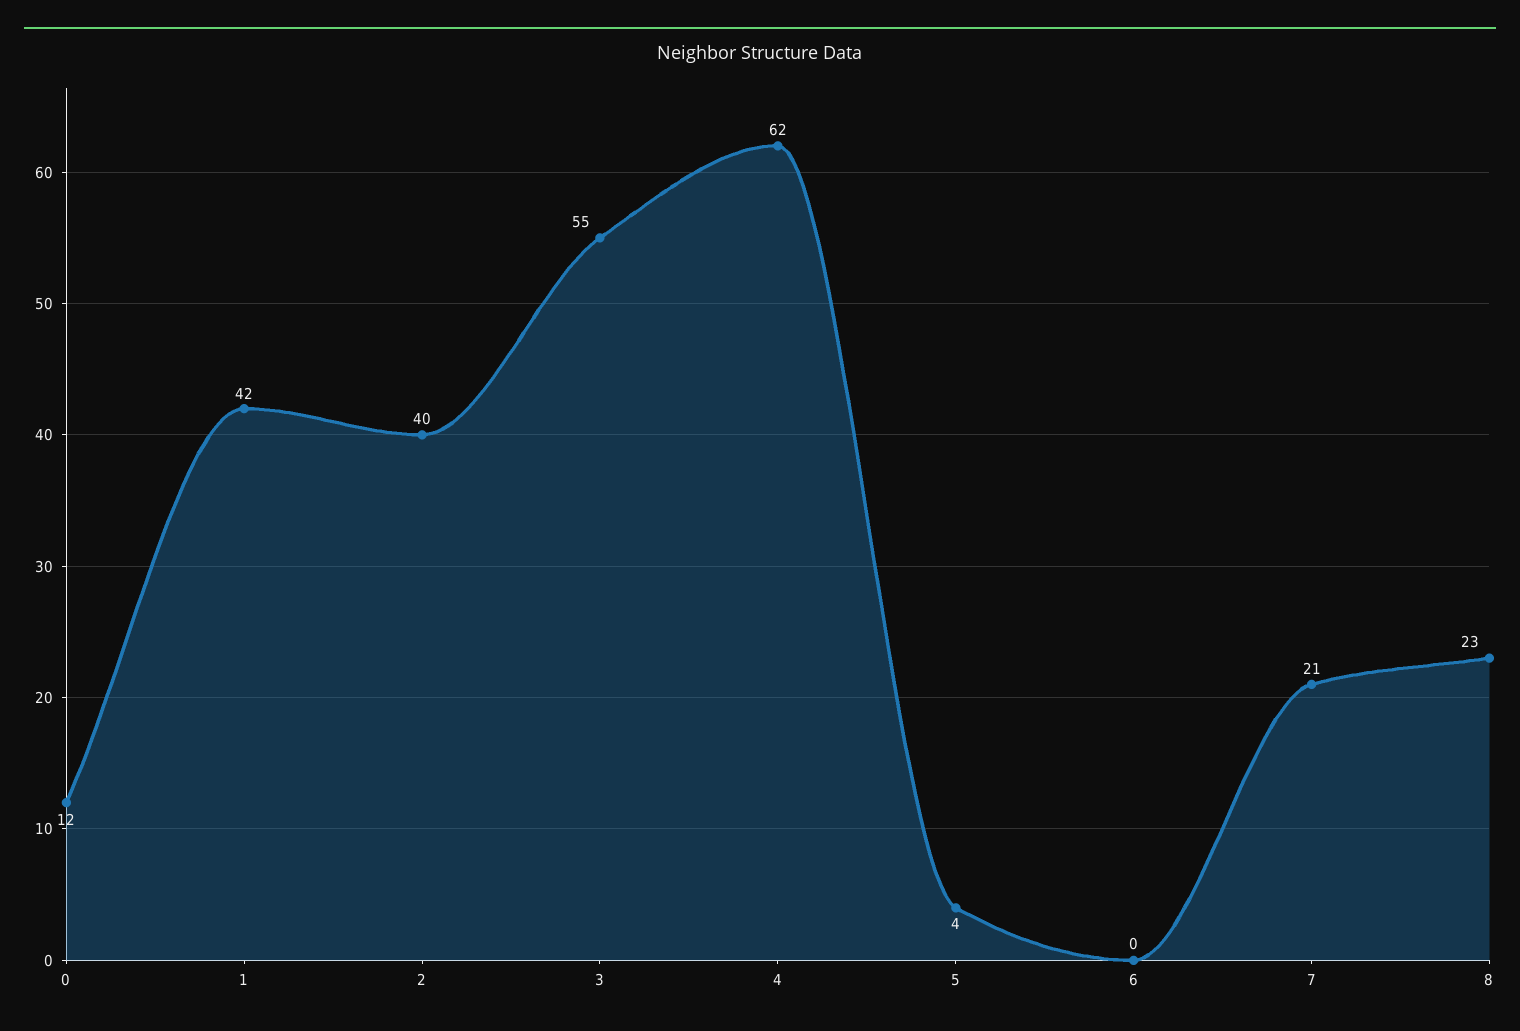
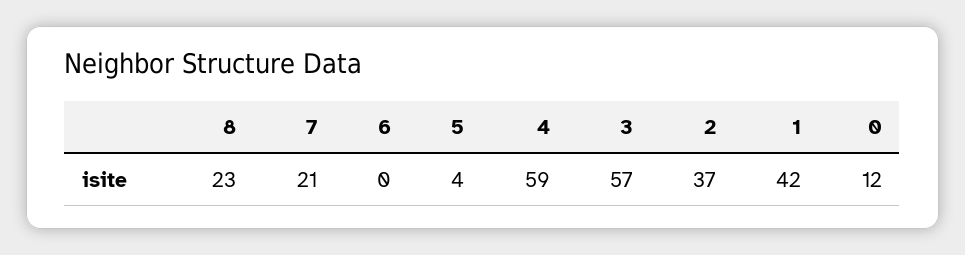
  {
    "0": 12,
    "1": 42,
-   "2": 40,
+   "2": 37,
-   "3": 55,
+   "3": 57,
-   "4": 62,
+   "4": 59,
    "5": 4,
    "6": 0,
    "7": 21,
    "8": 23
  }

